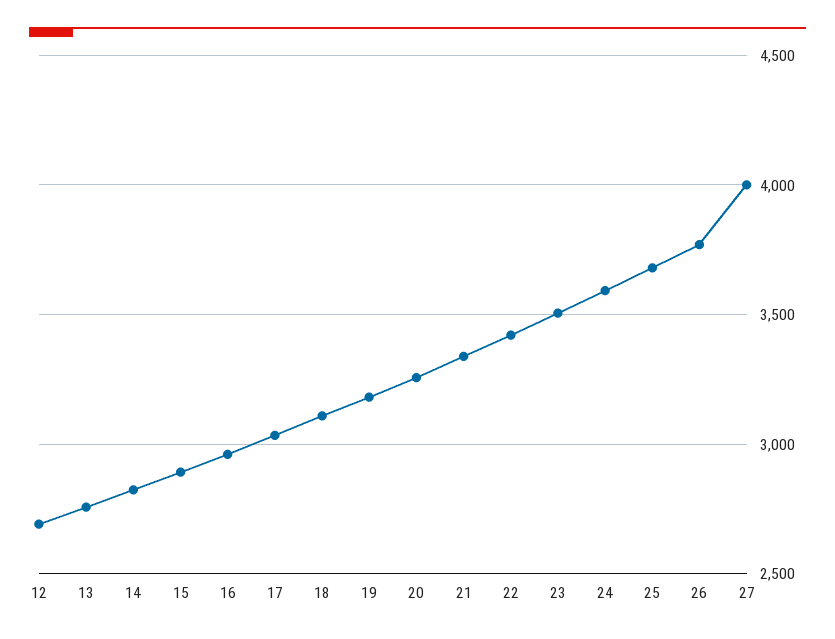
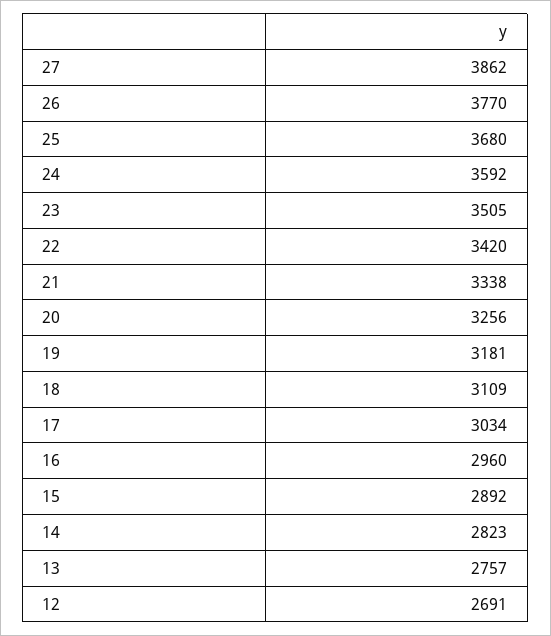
  {
    "12": 2691,
    "13": 2757,
    "14": 2823,
    "15": 2892,
    "16": 2960,
    "17": 3034,
    "18": 3109,
    "19": 3181,
    "20": 3256,
    "21": 3338,
    "22": 3420,
    "23": 3505,
    "24": 3592,
    "25": 3680,
    "26": 3770,
-   "27": 4000
+   "27": 3862
  }

